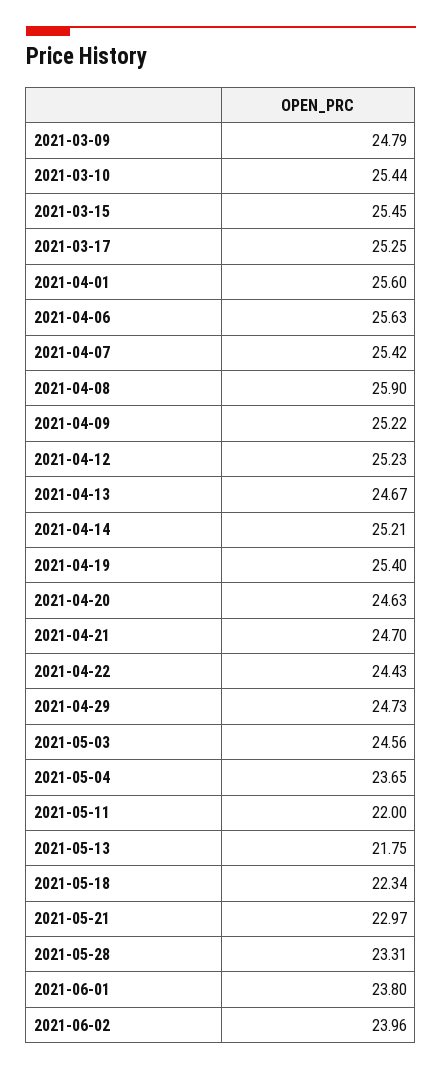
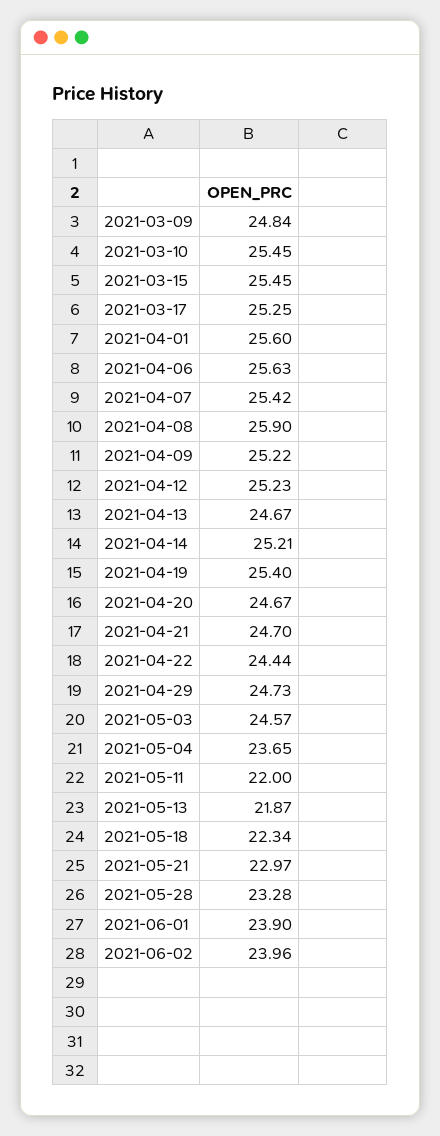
  {
-   "2021-03-09": 24.79,
+   "2021-03-09": 24.84,
-   "2021-03-10": 25.44,
+   "2021-03-10": 25.45,
    "2021-03-15": 25.45,
    "2021-03-17": 25.25,
    "2021-04-01": 25.6,
    "2021-04-06": 25.63,
    "2021-04-07": 25.42,
    "2021-04-08": 25.9,
    "2021-04-09": 25.22,
    "2021-04-12": 25.23,
    "2021-04-13": 24.67,
    "2021-04-14": 25.21,
    "2021-04-19": 25.4,
-   "2021-04-20": 24.63,
+   "2021-04-20": 24.67,
    "2021-04-21": 24.7,
-   "2021-04-22": 24.43,
+   "2021-04-22": 24.44,
    "2021-04-29": 24.73,
-   "2021-05-03": 24.56,
+   "2021-05-03": 24.57,
    "2021-05-04": 23.65,
    "2021-05-11": 22,
-   "2021-05-13": 21.75,
+   "2021-05-13": 21.87,
    "2021-05-18": 22.34,
    "2021-05-21": 22.97,
-   "2021-05-28": 23.31,
+   "2021-05-28": 23.28,
-   "2021-06-01": 23.8,
+   "2021-06-01": 23.9,
    "2021-06-02": 23.96
  }

